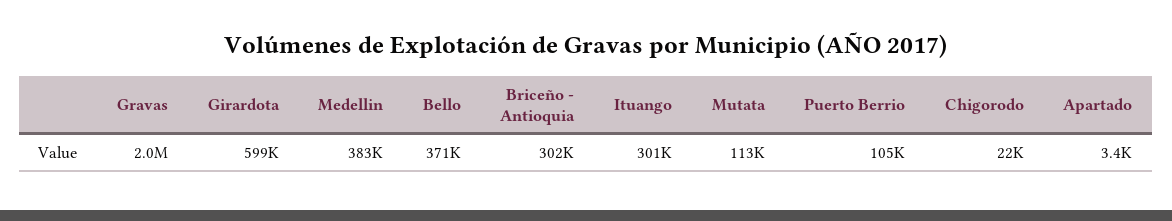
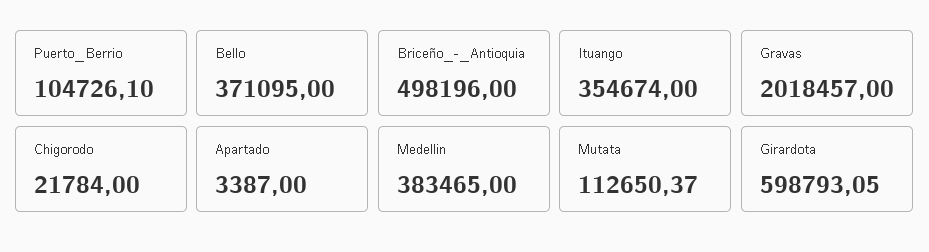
  {
    "Gravas": 2018457,
    "Girardota": 598793.05,
    "Medellin": 383465,
    "Bello": 371095,
-   "Briceño - Antioquia": 302000,
+   "Briceño - Antioquia": 498196,
-   "Ituango": 301000,
+   "Ituango": 354674,
    "Mutata": 112650.37,
    "Puerto Berrio": 104726.1,
    "Chigorodo": 21784,
    "Apartado": 3387
  }

